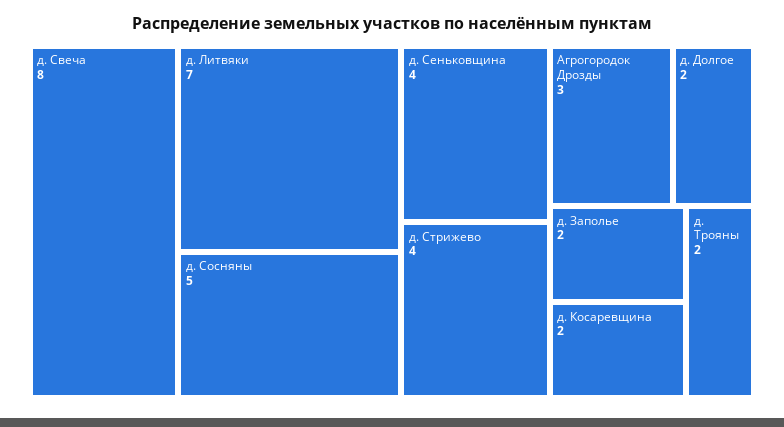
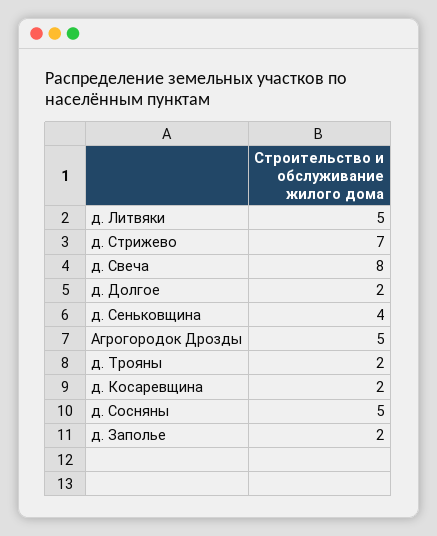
  {
    "д. Свеча": 8,
-   "д. Литвяки": 7,
+   "д. Литвяки": 5,
    "д. Сосняны": 5,
    "д. Сеньковщина": 4,
-   "д. Стрижево": 4,
+   "д. Стрижево": 7,
-   "Агрогородок Дрозды": 3,
+   "Агрогородок Дрозды": 5,
    "д. Долгое": 2,
    "д. Заполье": 2,
    "д. Косаревщина": 2,
    "д. Трояны": 2
  }

